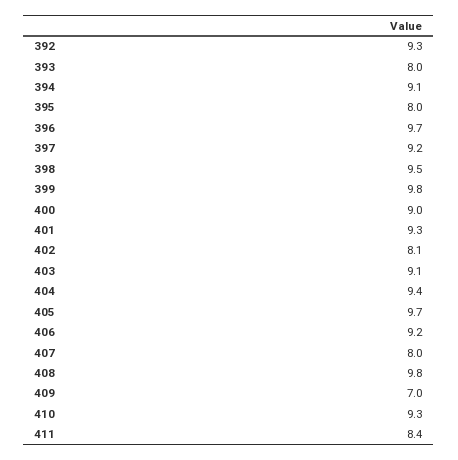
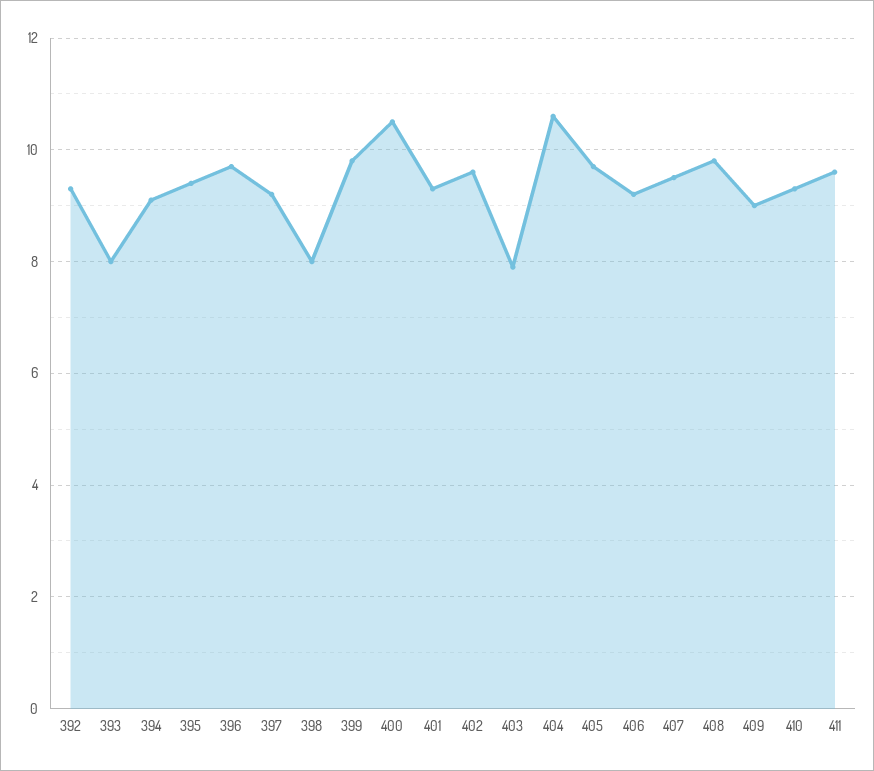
  {
    "392": 9.3,
    "393": 8,
    "394": 9.1,
-   "395": 8,
+   "395": 9.5,
    "396": 9.7,
    "397": 9.2,
-   "398": 9.5,
+   "398": 8,
    "399": 9.8,
-   "400": 9,
+   "400": 10.5,
    "401": 9.3,
-   "402": 8.1,
+   "402": 9.5,
-   "403": 9.1,
+   "403": 8,
-   "404": 9.4,
+   "404": 10.5,
    "405": 9.7,
    "406": 9.2,
-   "407": 8,
+   "407": 9.5,
    "408": 9.8,
-   "409": 7,
+   "409": 9,
    "410": 9.3,
-   "411": 8.4
+   "411": 9.5
  }

